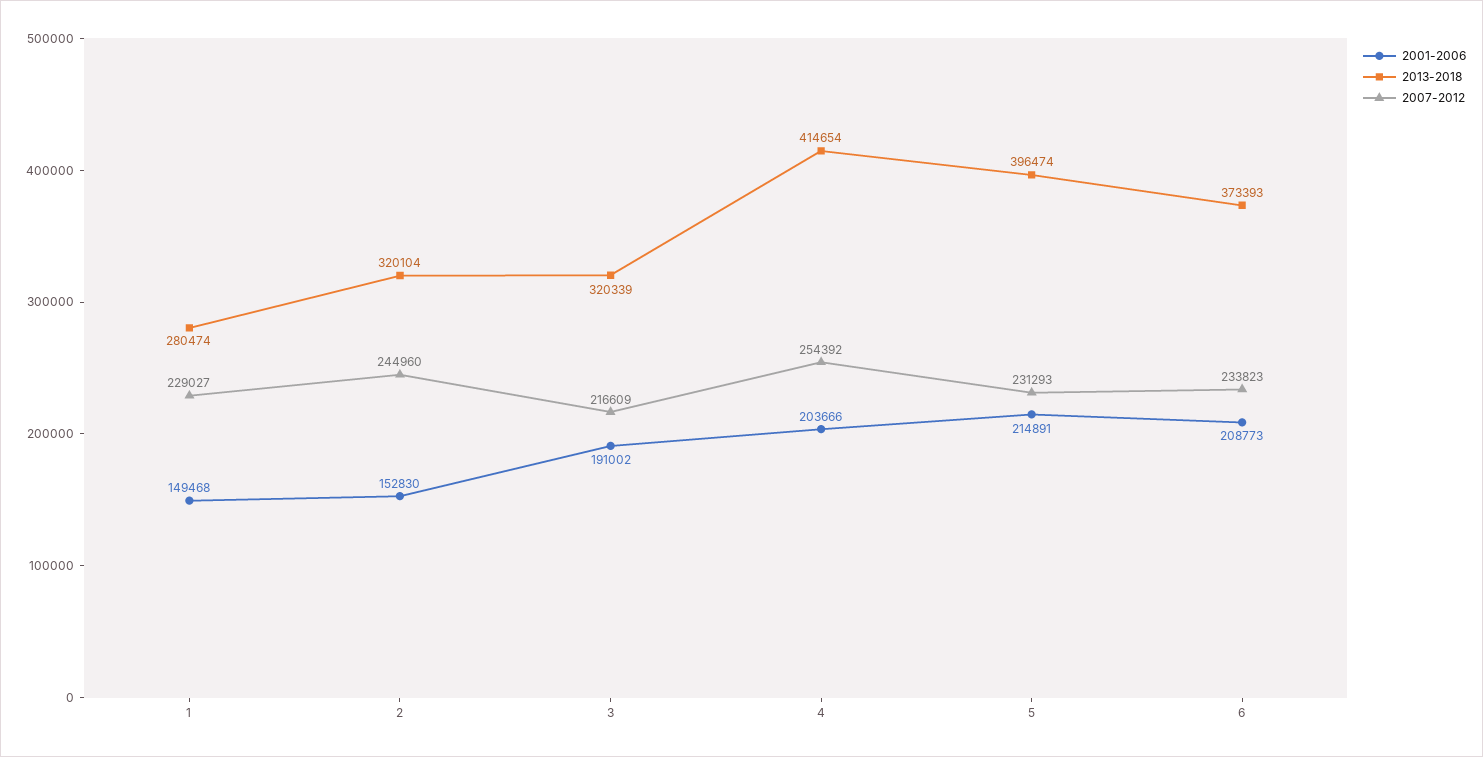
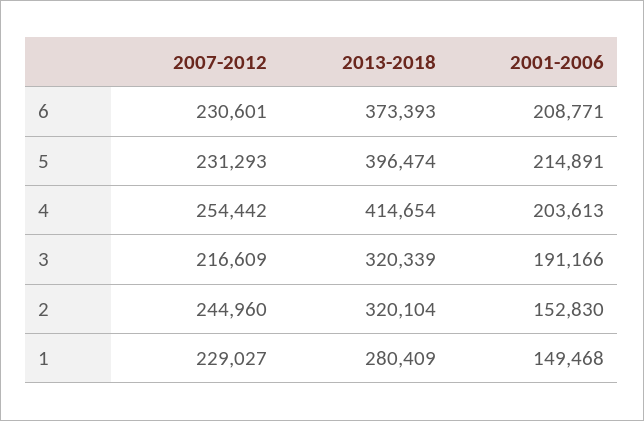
  {
    "2001-2006": {
      "1": 149468,
      "2": 152830,
-     "3": 191002,
+     "3": 191166,
-     "4": 203666,
+     "4": 203613,
      "5": 214891,
-     "6": 208773
+     "6": 208771
    },
    "2013-2018": {
-     "1": 280474,
+     "1": 280409,
      "2": 320104,
      "3": 320339,
      "4": 414654,
      "5": 396474,
      "6": 373393
    },
    "2007-2012": {
      "1": 229027,
      "2": 244960,
      "3": 216609,
-     "4": 254392,
+     "4": 254442,
      "5": 231293,
-     "6": 233823
+     "6": 230601
    }
  }

